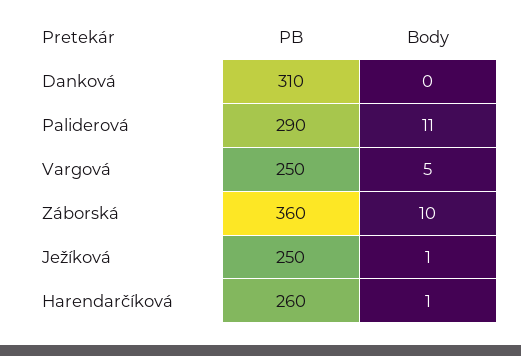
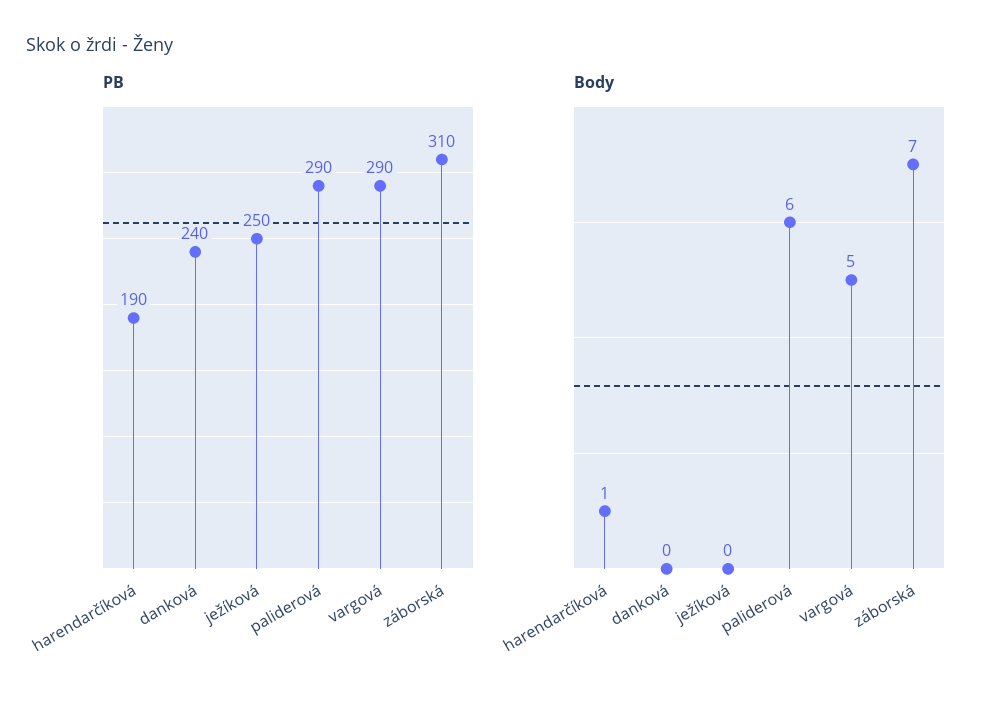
  {
    "PB": {
-     "Danková": 310,
+     "Danková": 240,
      "Paliderová": 290,
-     "Vargová": 250,
+     "Vargová": 290,
-     "Záborská": 360,
+     "Záborská": 310,
      "Ježíková": 250,
-     "Harendarčíková": 260
+     "Harendarčíková": 190
    },
    "Body": {
      "Danková": 0,
-     "Paliderová": 11,
+     "Paliderová": 6,
      "Vargová": 5,
-     "Záborská": 10,
+     "Záborská": 7,
-     "Ježíková": 1,
+     "Ježíková": 0,
      "Harendarčíková": 1
    }
  }

